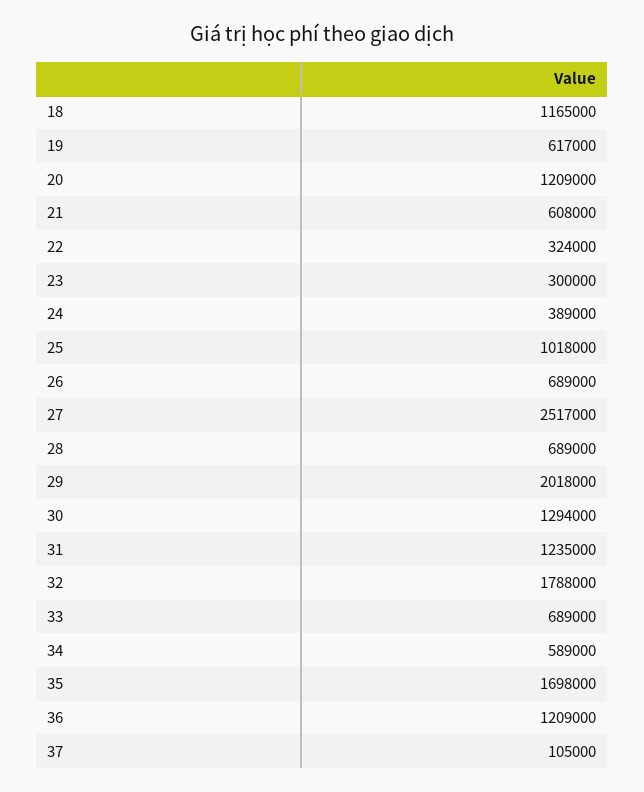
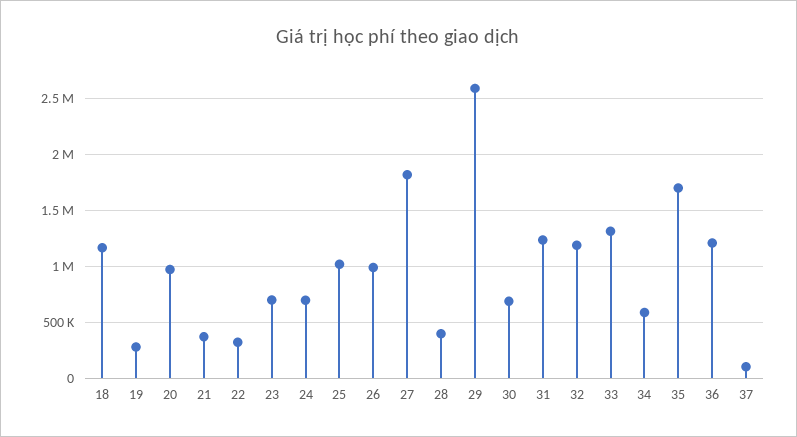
  {
    "18": 1165000,
-   "19": 617000,
+   "19": 300000,
-   "20": 1209000,
+   "20": 1000000,
-   "21": 608000,
+   "21": 400000,
    "22": 324000,
-   "23": 300000,
+   "23": 700000,
-   "24": 389000,
+   "24": 700000,
    "25": 1018000,
-   "26": 689000,
+   "26": 1000000,
-   "27": 2517000,
+   "27": 1800000,
-   "28": 689000,
+   "28": 400000,
-   "29": 2018000,
+   "29": 2600000,
-   "30": 1294000,
+   "30": 700000,
    "31": 1235000,
-   "32": 1788000,
+   "32": 1200000,
-   "33": 689000,
+   "33": 1300000,
    "34": 589000,
    "35": 1698000,
    "36": 1209000,
    "37": 105000
  }

